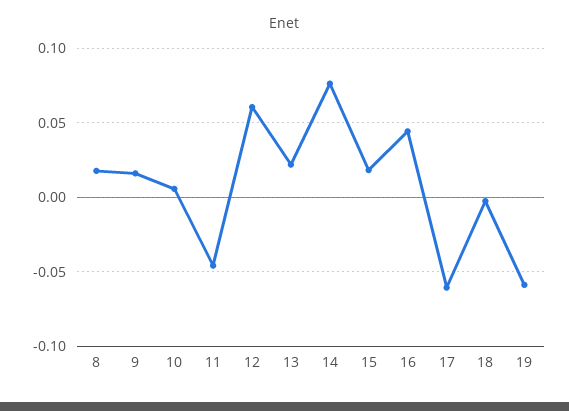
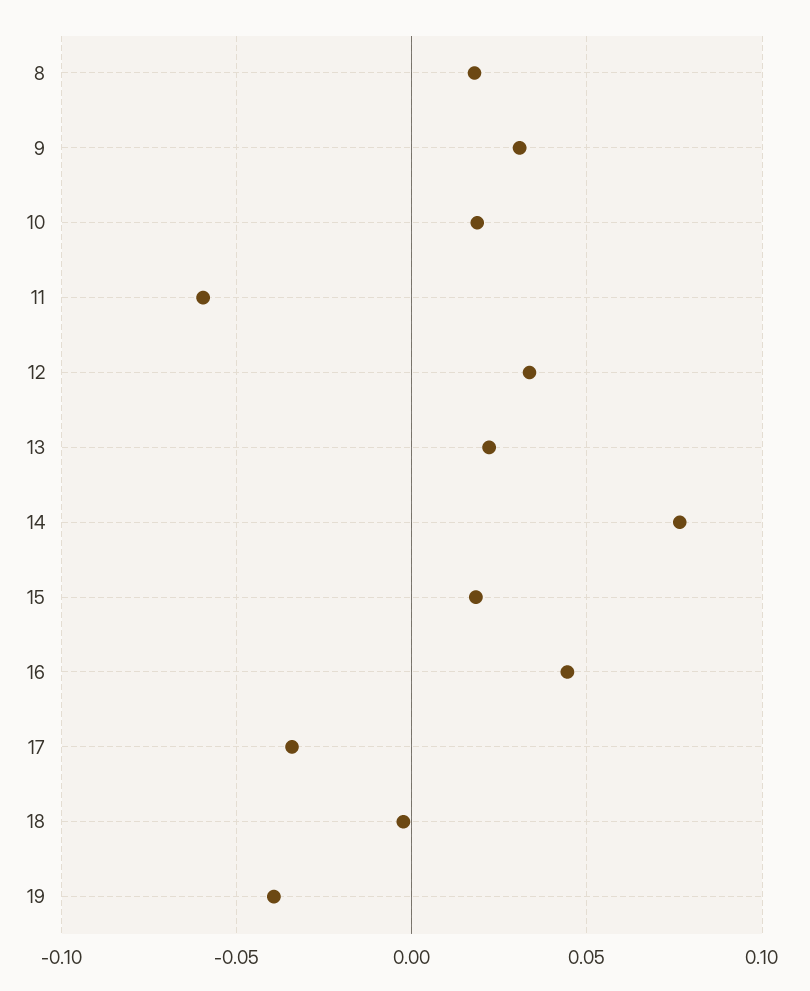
  {
    "8": 0.02,
-   "9": 0.015,
+   "9": 0.03,
-   "10": 0.005,
+   "10": 0.02,
-   "11": -0.045,
+   "11": -0.06,
-   "12": 0.06,
+   "12": 0.035,
    "13": 0.02,
    "14": 0.075,
    "15": 0.02,
    "16": 0.045,
-   "17": -0.06,
+   "17": -0.035,
    "18": 0,
-   "19": -0.06
+   "19": -0.04
  }

